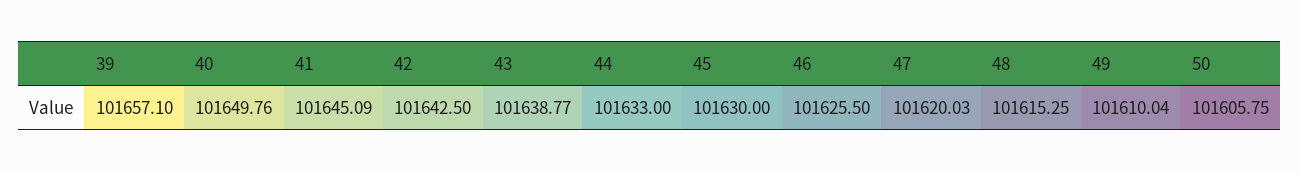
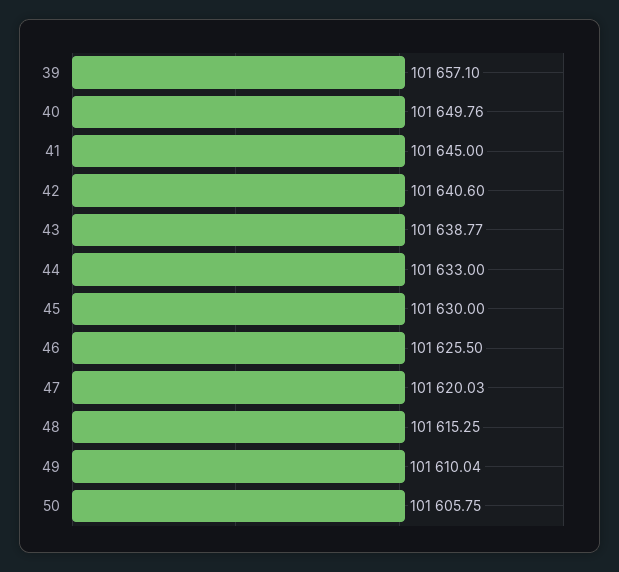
  {
    "39": 101657.1,
    "40": 101649.76,
-   "41": 101645.09,
+   "41": 101645,
-   "42": 101642.5,
+   "42": 101640.6,
    "43": 101638.77,
    "44": 101633,
    "45": 101630,
    "46": 101625.5,
    "47": 101620.03,
    "48": 101615.25,
    "49": 101610.04,
    "50": 101605.75
  }

